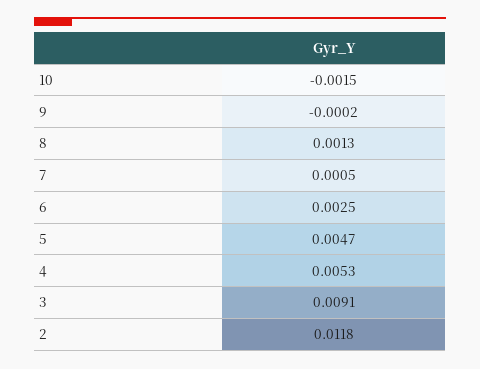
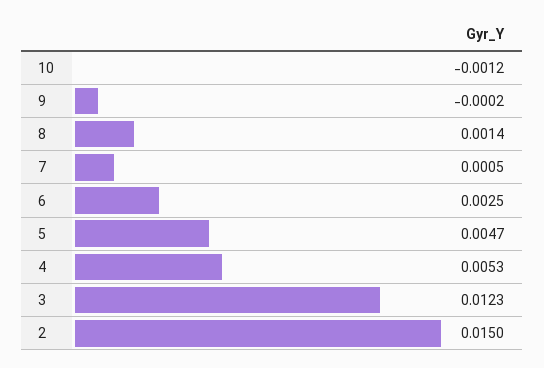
  {
-   "10": -0.0015,
+   "10": -0.0012,
    "9": -0.0002,
-   "8": 0.0013,
+   "8": 0.0014,
    "7": 0.0005,
    "6": 0.0025,
    "5": 0.0047,
    "4": 0.0053,
-   "3": 0.0091,
+   "3": 0.0123,
-   "2": 0.0118
+   "2": 0.015
  }

